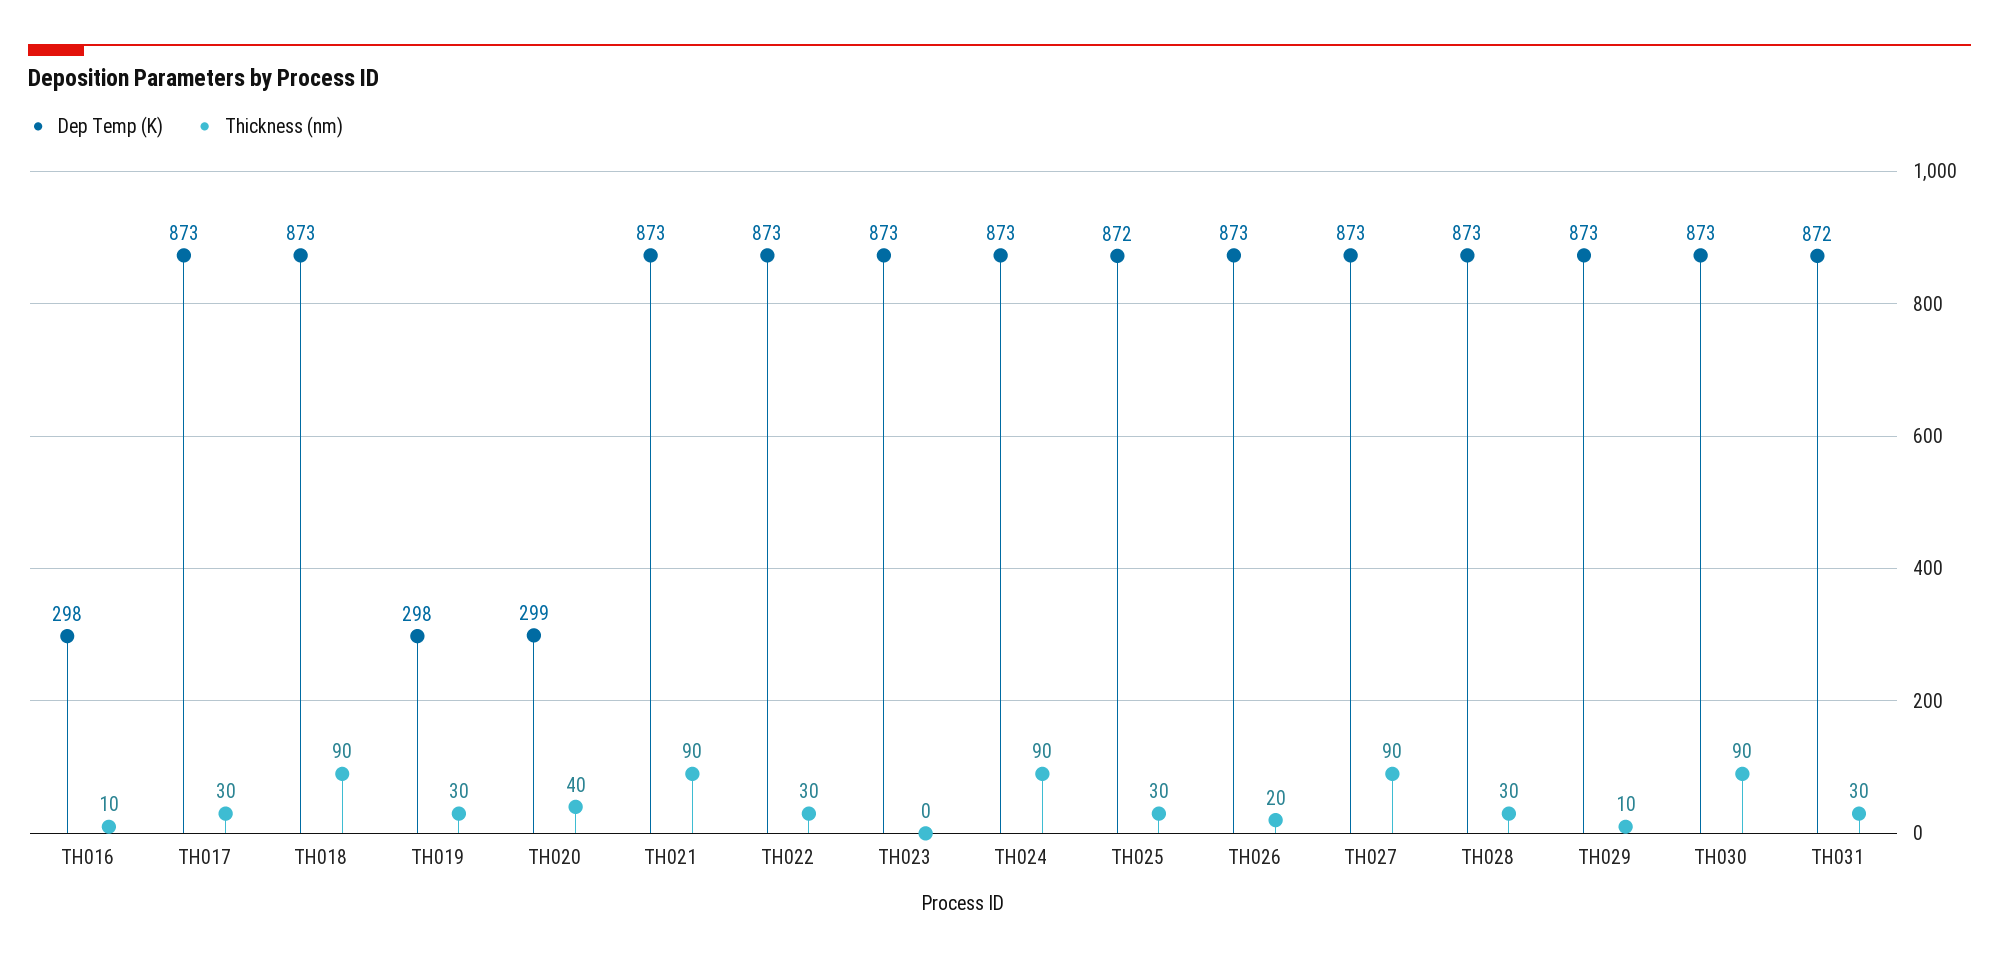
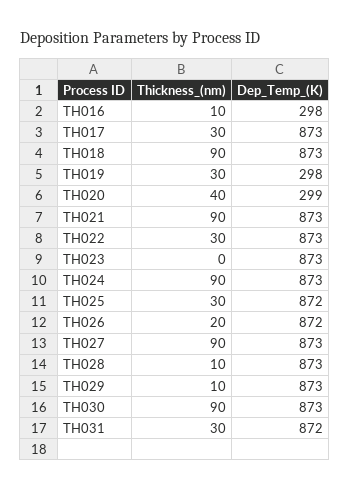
  {
    "Dep Temp (K)": {
      "TH016": 298,
      "TH017": 873,
      "TH018": 873,
      "TH019": 298,
      "TH020": 299,
      "TH021": 873,
      "TH022": 873,
      "TH023": 873,
      "TH024": 873,
      "TH025": 872,
-     "TH026": 873,
+     "TH026": 872,
      "TH027": 873,
      "TH028": 873,
      "TH029": 873,
      "TH030": 873,
      "TH031": 872
    },
    "Thickness (nm)": {
      "TH016": 10,
      "TH017": 30,
      "TH018": 90,
      "TH019": 30,
      "TH020": 40,
      "TH021": 90,
      "TH022": 30,
      "TH023": 0,
      "TH024": 90,
      "TH025": 30,
      "TH026": 20,
      "TH027": 90,
-     "TH028": 30,
+     "TH028": 10,
      "TH029": 10,
      "TH030": 90,
      "TH031": 30
    }
  }

